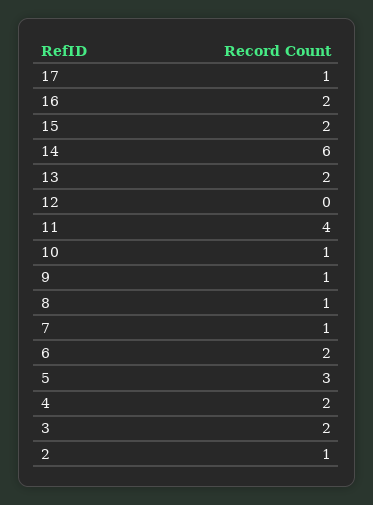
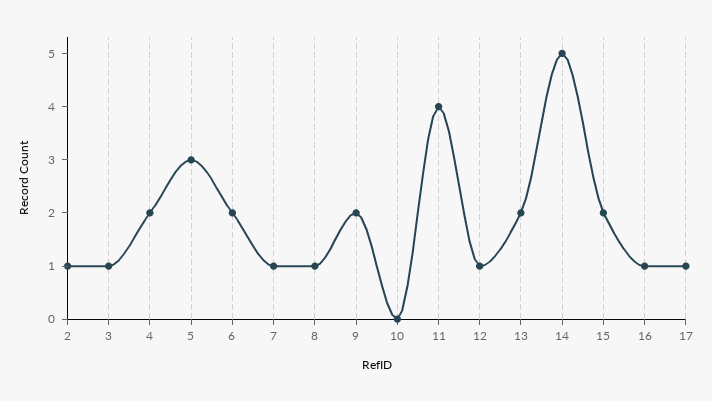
  {
    "17": 1,
-   "16": 2,
+   "16": 1,
    "15": 2,
-   "14": 6,
+   "14": 5,
    "13": 2,
-   "12": 0,
+   "12": 1,
    "11": 4,
-   "10": 1,
+   "10": 0,
-   "9": 1,
+   "9": 2,
    "8": 1,
    "7": 1,
    "6": 2,
    "5": 3,
    "4": 2,
-   "3": 2,
+   "3": 1,
    "2": 1
  }

